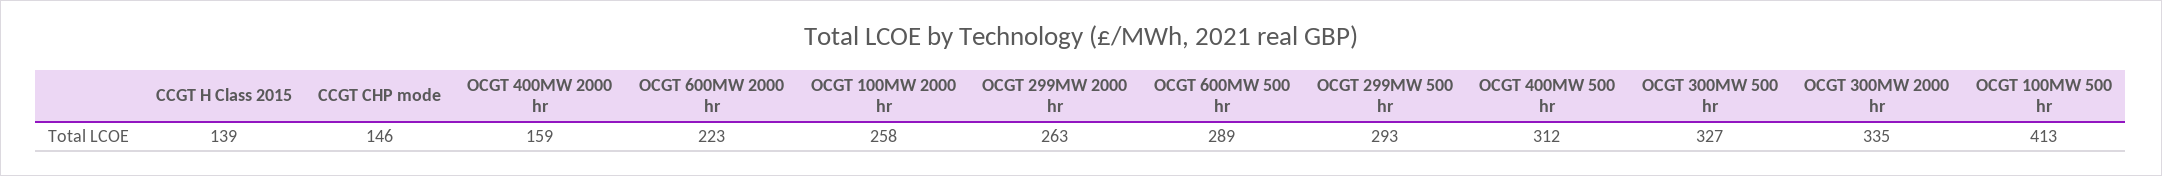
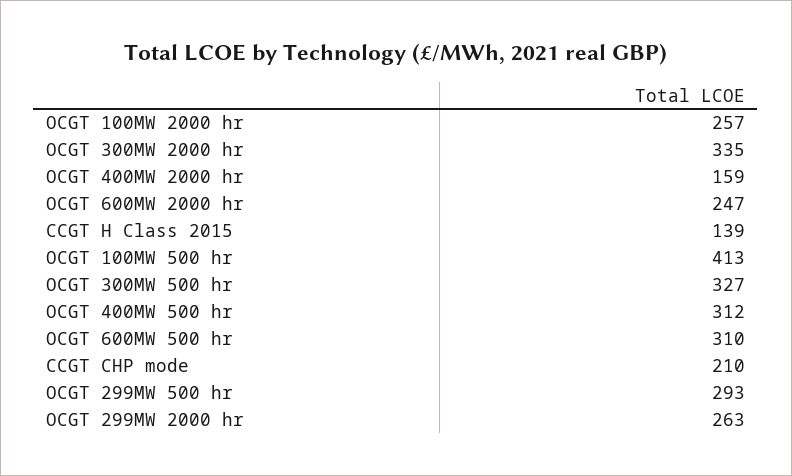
  {
    "CCGT H Class 2015": 139,
-   "CCGT CHP mode": 146,
+   "CCGT CHP mode": 210,
    "OCGT 400MW 2000 hr": 159,
-   "OCGT 600MW 2000 hr": 223,
+   "OCGT 600MW 2000 hr": 247,
-   "OCGT 100MW 2000 hr": 258,
+   "OCGT 100MW 2000 hr": 257,
    "OCGT 299MW 2000 hr": 263,
-   "OCGT 600MW 500 hr": 289,
+   "OCGT 600MW 500 hr": 310,
    "OCGT 299MW 500 hr": 293,
    "OCGT 400MW 500 hr": 312,
    "OCGT 300MW 500 hr": 327,
    "OCGT 300MW 2000 hr": 335,
    "OCGT 100MW 500 hr": 413
  }

